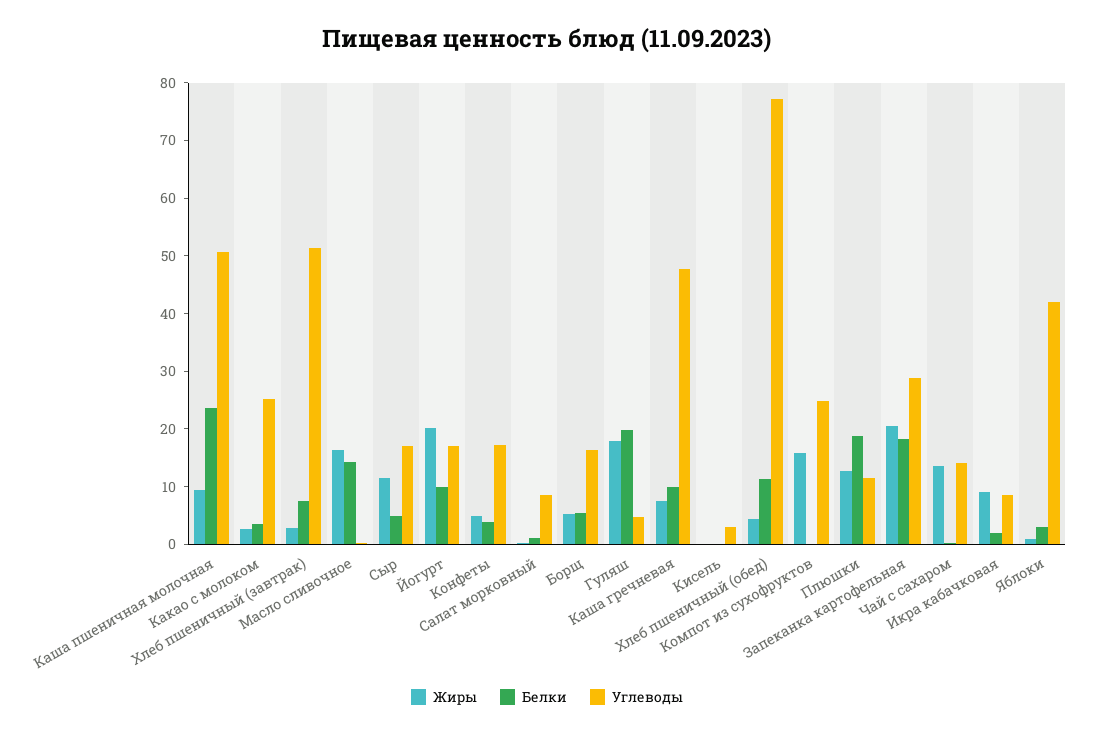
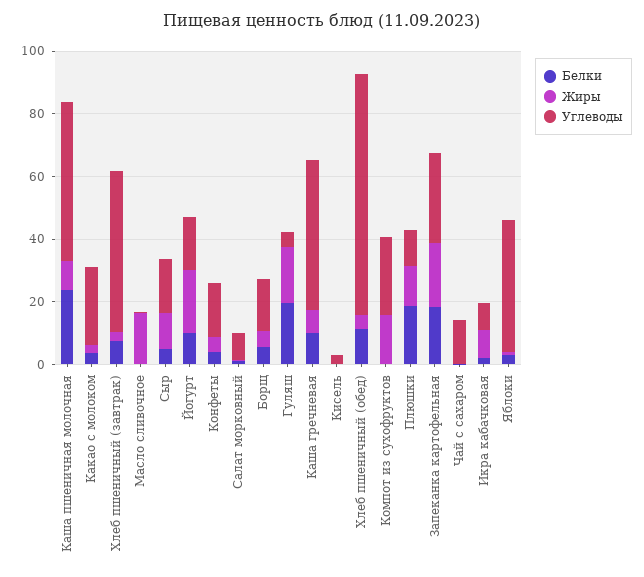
  {
    "Жиры": {
      "Каша пшеничная молочная": 10,
      "Какао с молоком": 2,
      "Хлеб пшеничный (завтрак)": 2,
      "Масло сливочное": 16,
      "Сыр": 12,
      "Йогурт": 20,
      "Конфеты": 4,
      "Салат морковный": 0,
      "Борщ": 6,
      "Гуляш": 18,
      "Каша гречневая": 8,
      "Кисель": 0,
      "Хлеб пшеничный (обед)": 4,
      "Компот из сухофруктов": 16,
      "Плюшки": 12,
      "Запеканка картофельная": 20,
-     "Чай с сахаром": 14,
+     "Чай с сахаром": 0,
      "Икра кабачковая": 10,
      "Яблоки": 2
    },
    "Белки": {
      "Каша пшеничная молочная": 24,
      "Какао с молоком": 4,
      "Хлеб пшеничный (завтрак)": 8,
-     "Масло сливочное": 14,
+     "Масло сливочное": 0,
      "Сыр": 4,
      "Йогурт": 10,
      "Конфеты": 4,
      "Салат морковный": 2,
      "Борщ": 6,
      "Гуляш": 20,
      "Каша гречневая": 10,
      "Кисель": 0,
      "Хлеб пшеничный (обед)": 12,
      "Компот из сухофруктов": 0,
      "Плюшки": 18,
      "Запеканка картофельная": 18,
      "Чай с сахаром": 0,
      "Икра кабачковая": 2,
      "Яблоки": 4
    },
    "Углеводы": {
      "Каша пшеничная молочная": 50,
      "Какао с молоком": 26,
      "Хлеб пшеничный (завтрак)": 52,
      "Масло сливочное": 0,
      "Сыр": 18,
      "Йогурт": 18,
      "Конфеты": 18,
      "Салат морковный": 8,
      "Борщ": 16,
      "Гуляш": 4,
      "Каша гречневая": 48,
      "Кисель": 4,
      "Хлеб пшеничный (обед)": 78,
      "Компот из сухофруктов": 24,
      "Плюшки": 12,
      "Запеканка картофельная": 28,
      "Чай с сахаром": 14,
      "Икра кабачковая": 8,
      "Яблоки": 42
    }
  }

